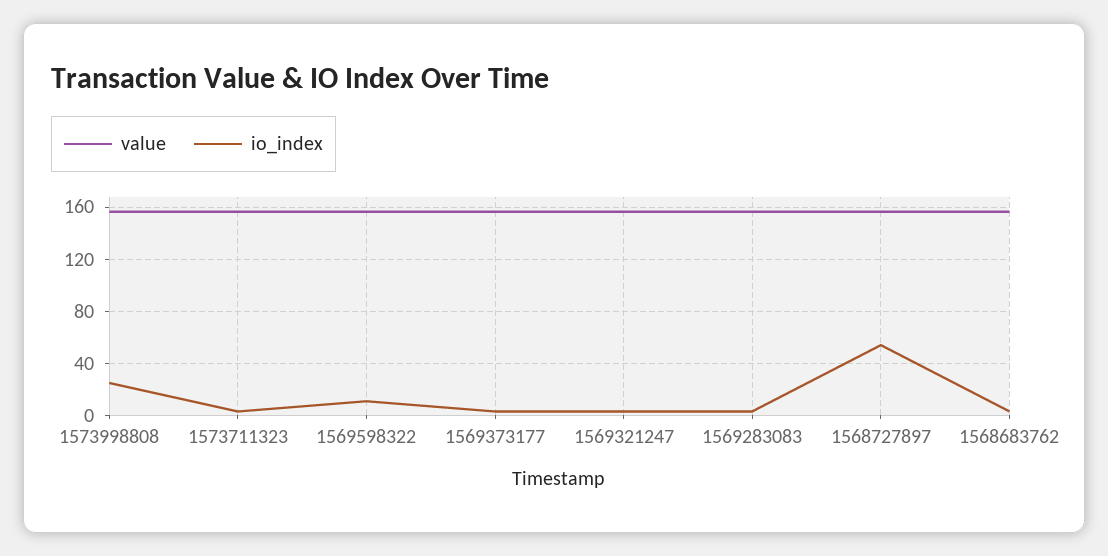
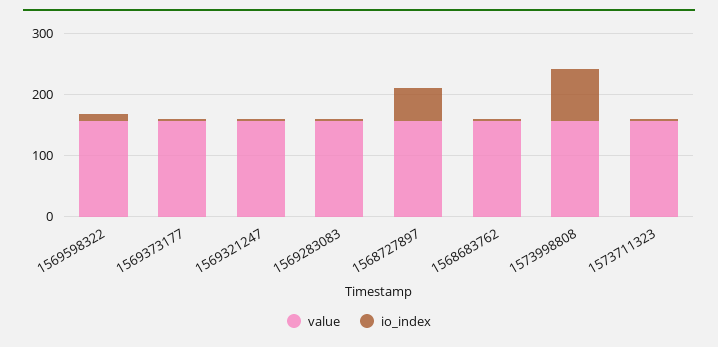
  {
    "value": {
      "1573998808": 155,
      "1573711323": 155,
      "1569598322": 155,
      "1569373177": 155,
      "1569321247": 155,
      "1569283083": 155,
      "1568727897": 155,
      "1568683762": 155
    },
    "io_index": {
-     "1573998808": 25,
+     "1573998808": 80,
      "1573711323": 5,
      "1569598322": 10,
      "1569373177": 5,
      "1569321247": 5,
      "1569283083": 5,
      "1568727897": 55,
      "1568683762": 5
    }
  }

